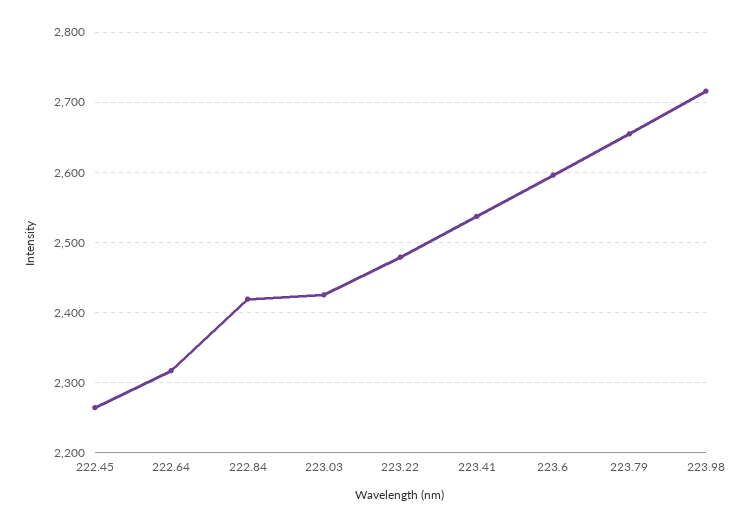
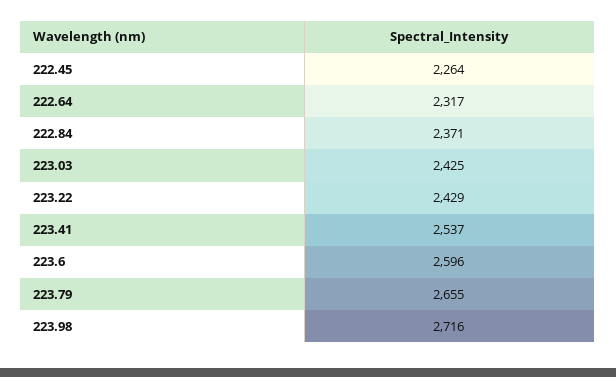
  {
    "222.45": 2264,
    "222.64": 2317,
-   "222.84": 2420,
+   "222.84": 2371,
    "223.03": 2425,
-   "223.22": 2480,
+   "223.22": 2429,
    "223.41": 2537,
    "223.6": 2596,
    "223.79": 2655,
    "223.98": 2716
  }

